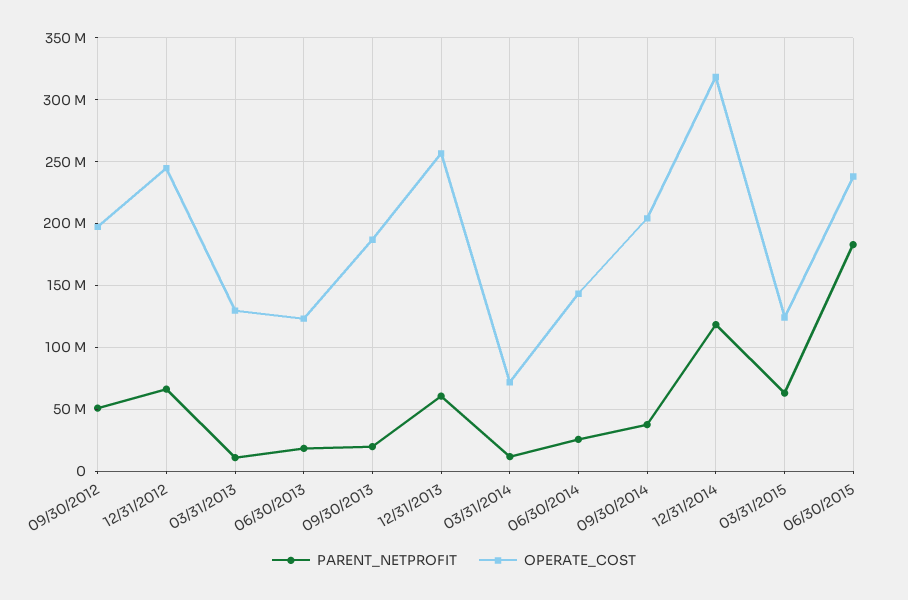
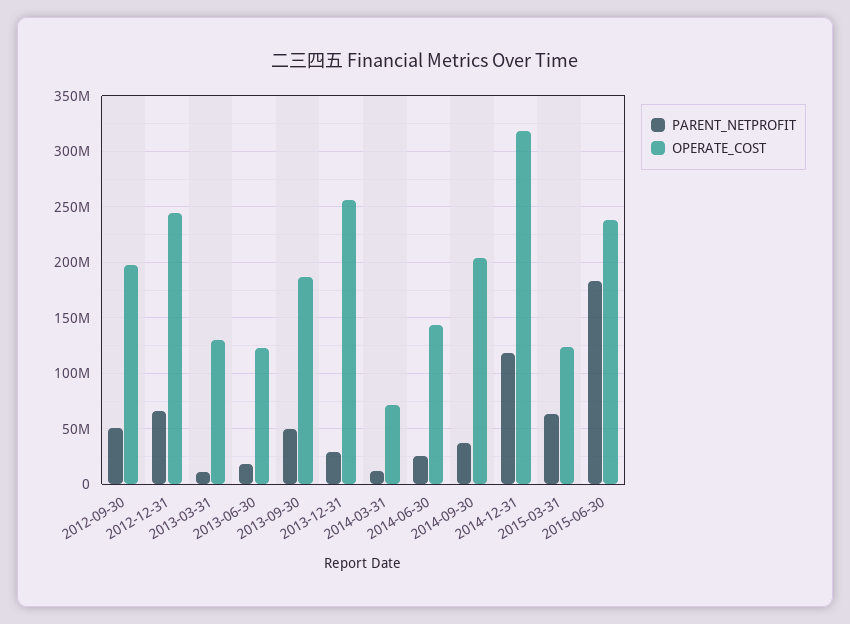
  {
    "PARENT_NETPROFIT": {
      "09/30/2012": 50000000,
      "12/31/2012": 65000000,
      "03/31/2013": 10000000,
      "06/30/2013": 20000000,
-     "09/30/2013": 20000000,
+     "09/30/2013": 50000000,
-     "12/31/2013": 60000000,
+     "12/31/2013": 30000000,
      "03/31/2014": 10000000,
      "06/30/2014": 25000000,
      "09/30/2014": 40000000,
      "12/31/2014": 120000000,
      "03/31/2015": 65000000,
      "06/30/2015": 185000000
    },
    "OPERATE_COST": {
      "09/30/2012": 195000000,
      "12/31/2012": 245000000,
      "03/31/2013": 130000000,
      "06/30/2013": 125000000,
      "09/30/2013": 185000000,
      "12/31/2013": 255000000,
      "03/31/2014": 70000000,
      "06/30/2014": 145000000,
      "09/30/2014": 205000000,
      "12/31/2014": 320000000,
      "03/31/2015": 125000000,
      "06/30/2015": 240000000
    }
  }

